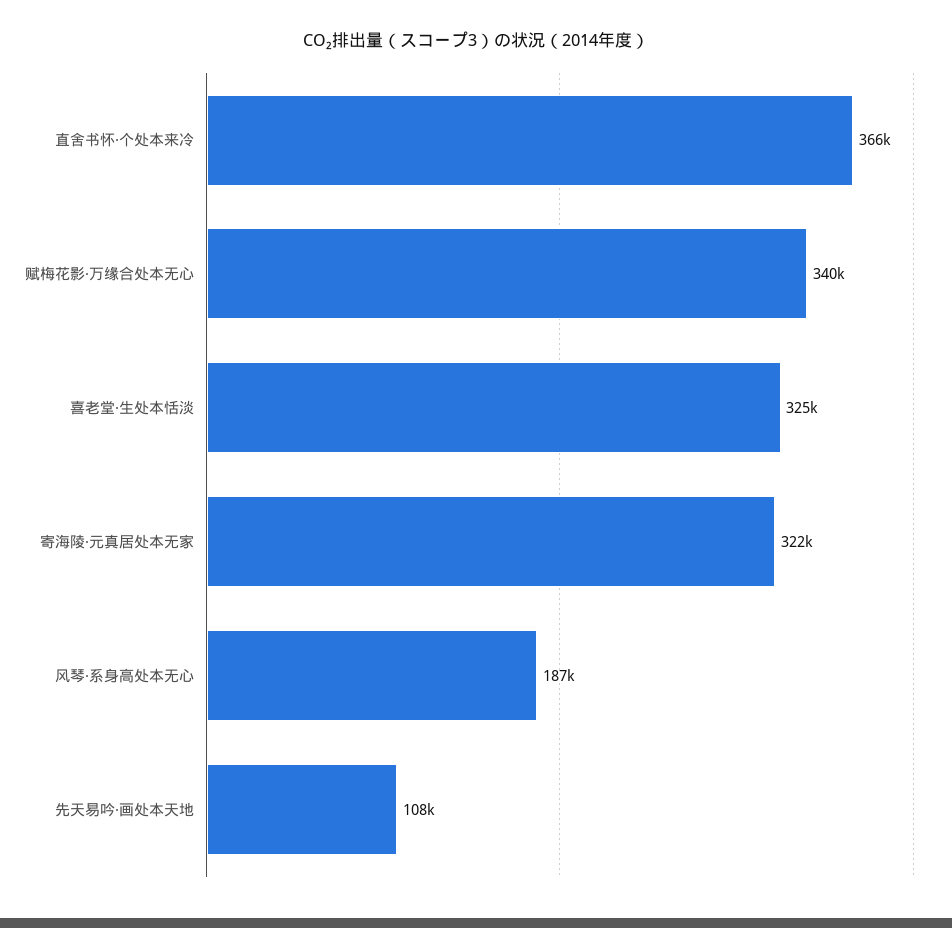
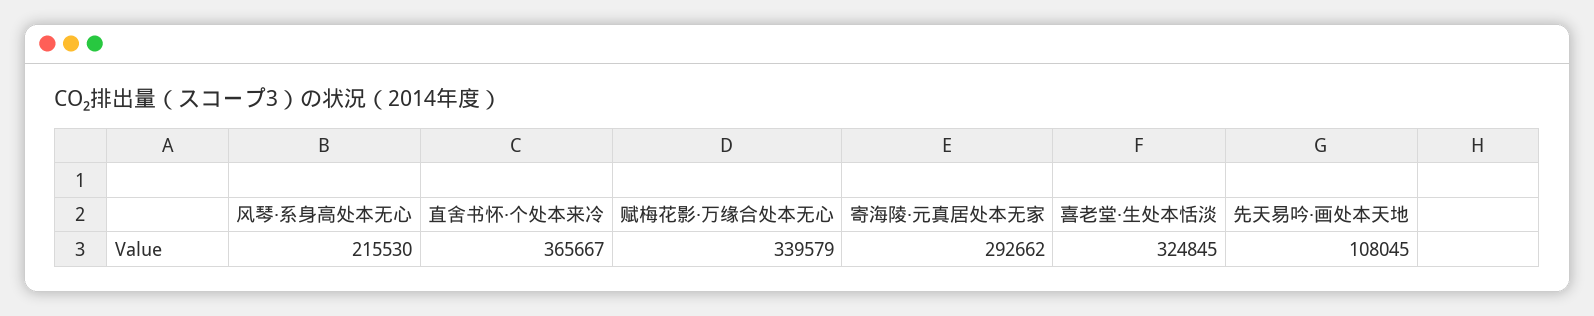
  {
    "直舍书怀·个处本来冷": 365667,
    "赋梅花影·万缘合处本无心": 339579,
    "喜老堂·生处本恬淡": 324845,
-   "寄海陵·元真居处本无家": 322000,
+   "寄海陵·元真居处本无家": 292662,
-   "风琴·系身高处本无心": 187000,
+   "风琴·系身高处本无心": 215530,
    "先天易吟·画处本天地": 108045
  }

